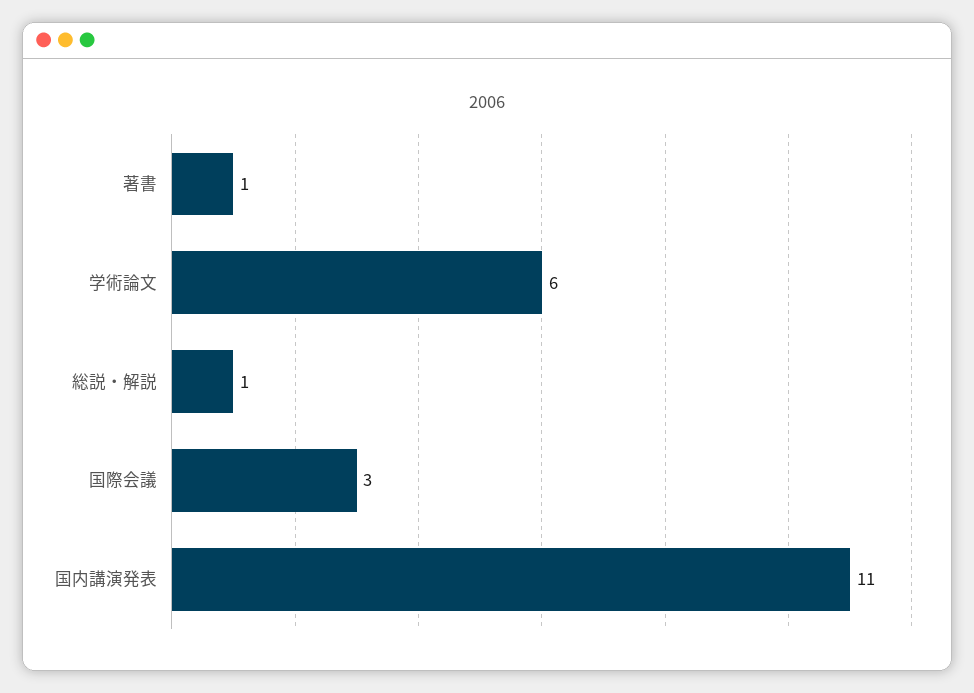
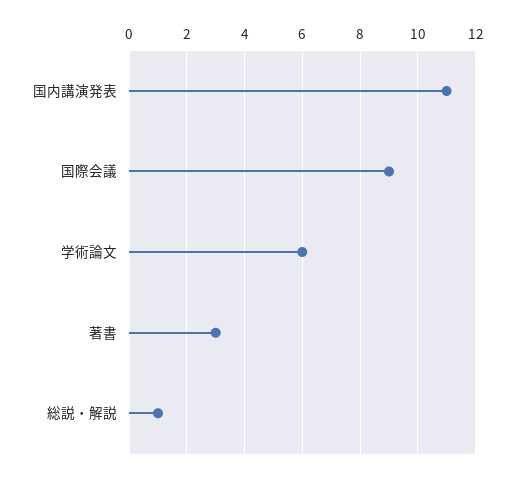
  {
-   "著書": 1,
+   "著書": 3,
    "学術論文": 6,
    "総説・解説": 1,
-   "国際会議": 3,
+   "国際会議": 9,
    "国内講演発表": 11
  }

